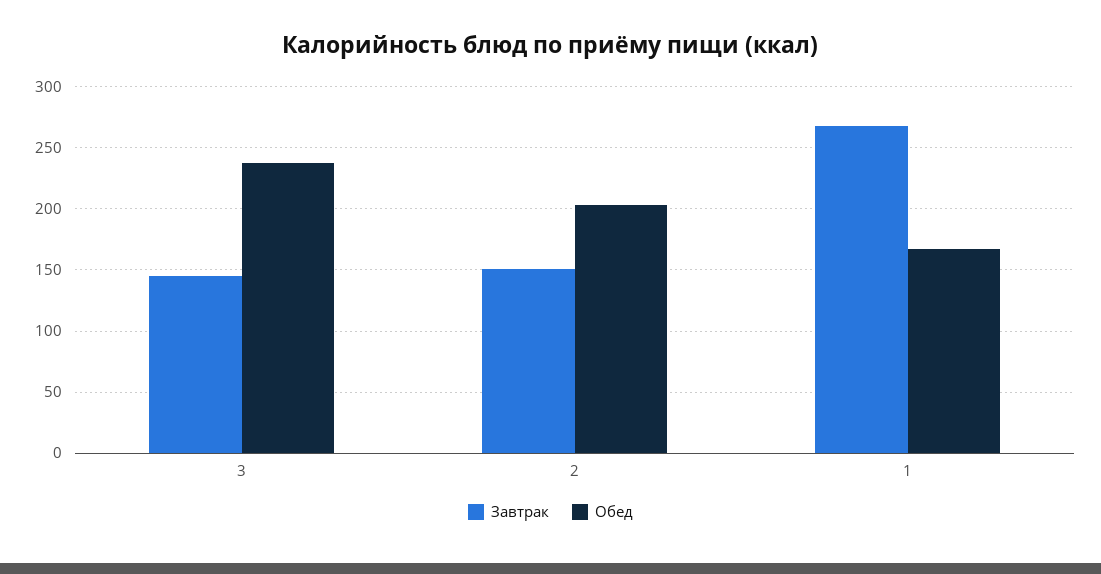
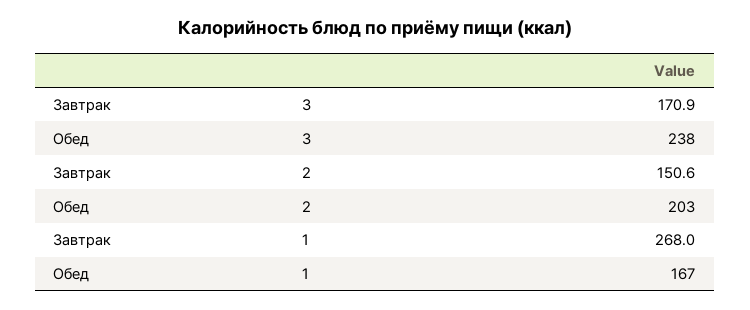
  {
    "Завтрак": {
-     "3": 145,
+     "3": 170.9,
      "2": 150.6,
      "1": 268
    },
    "Обед": {
      "3": 238,
      "2": 203,
      "1": 167
    }
  }

